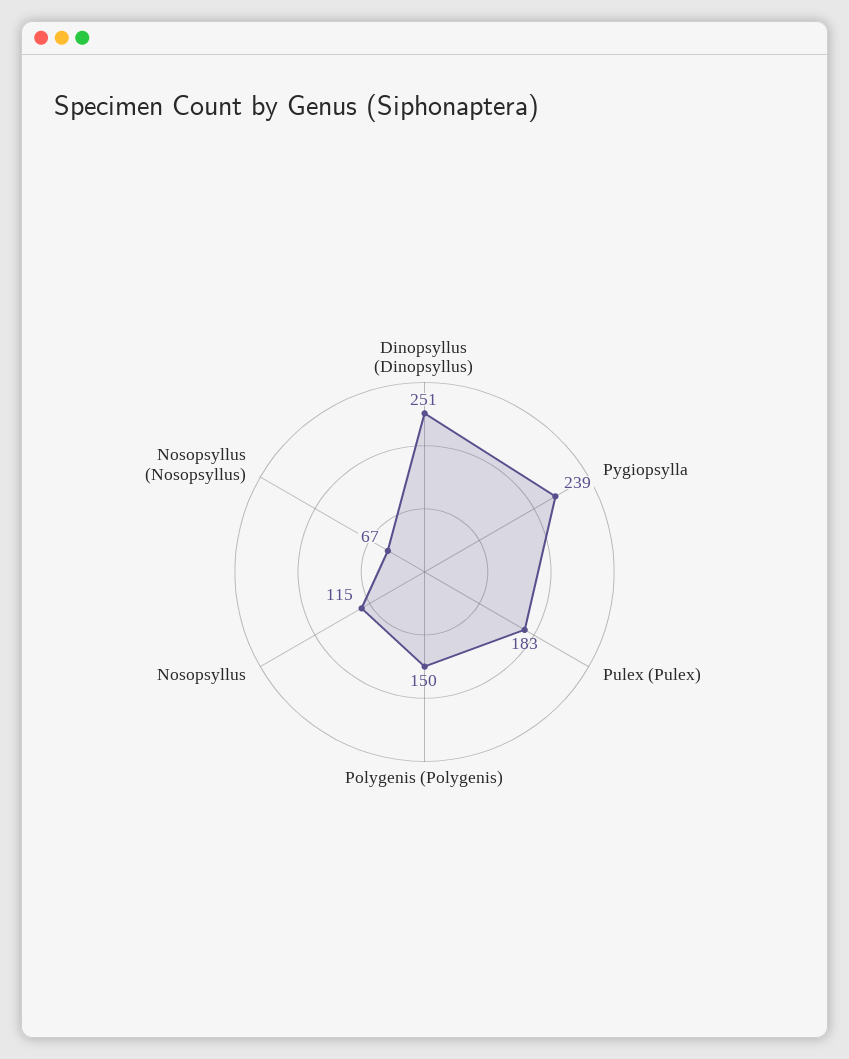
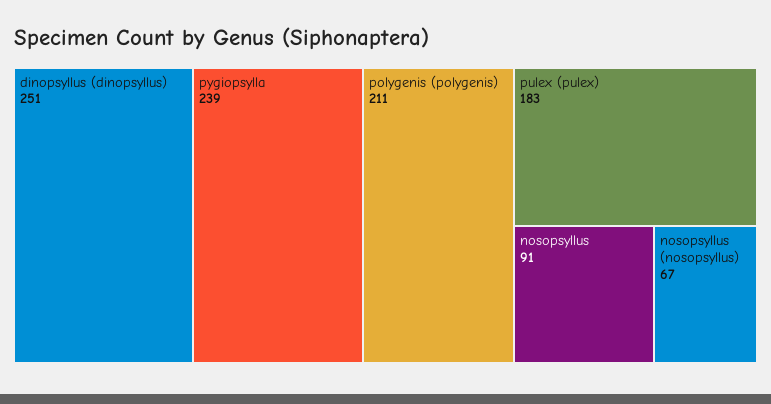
  {
    "Dinopsyllus (Dinopsyllus)": 251,
    "Pygiopsylla": 239,
    "Pulex (Pulex)": 183,
-   "Polygenis (Polygenis)": 150,
+   "Polygenis (Polygenis)": 211,
-   "Nosopsyllus": 115,
+   "Nosopsyllus": 91,
    "Nosopsyllus (Nosopsyllus)": 67
  }

